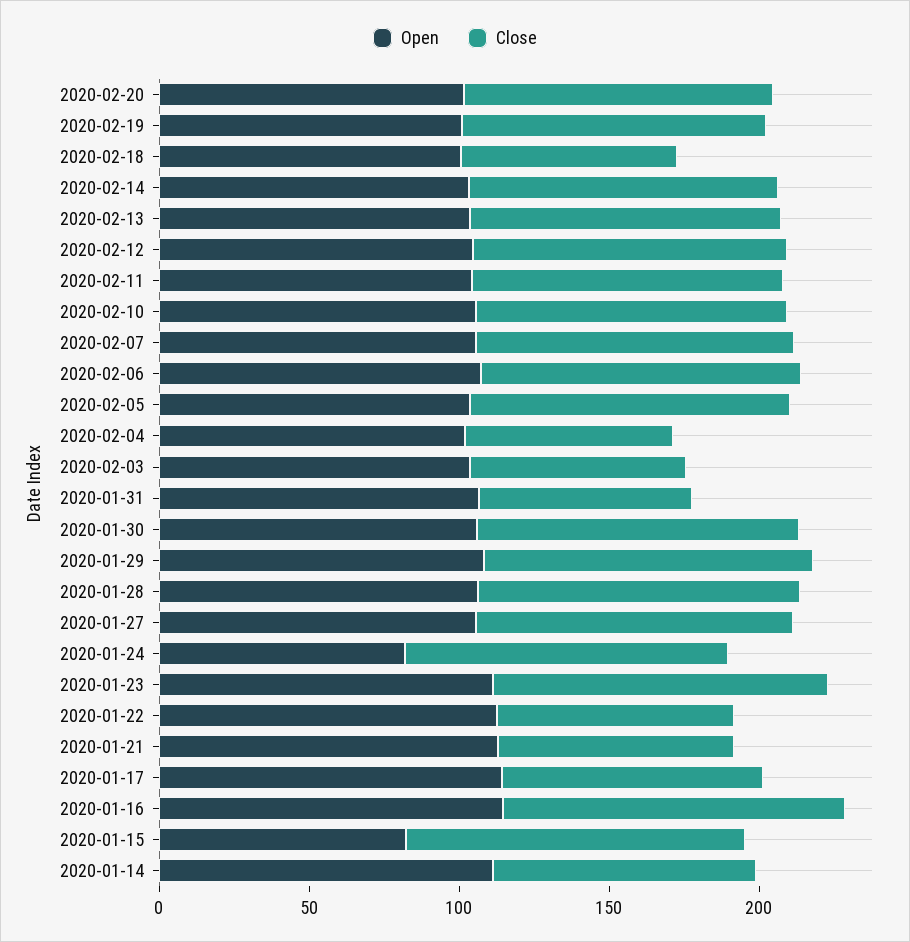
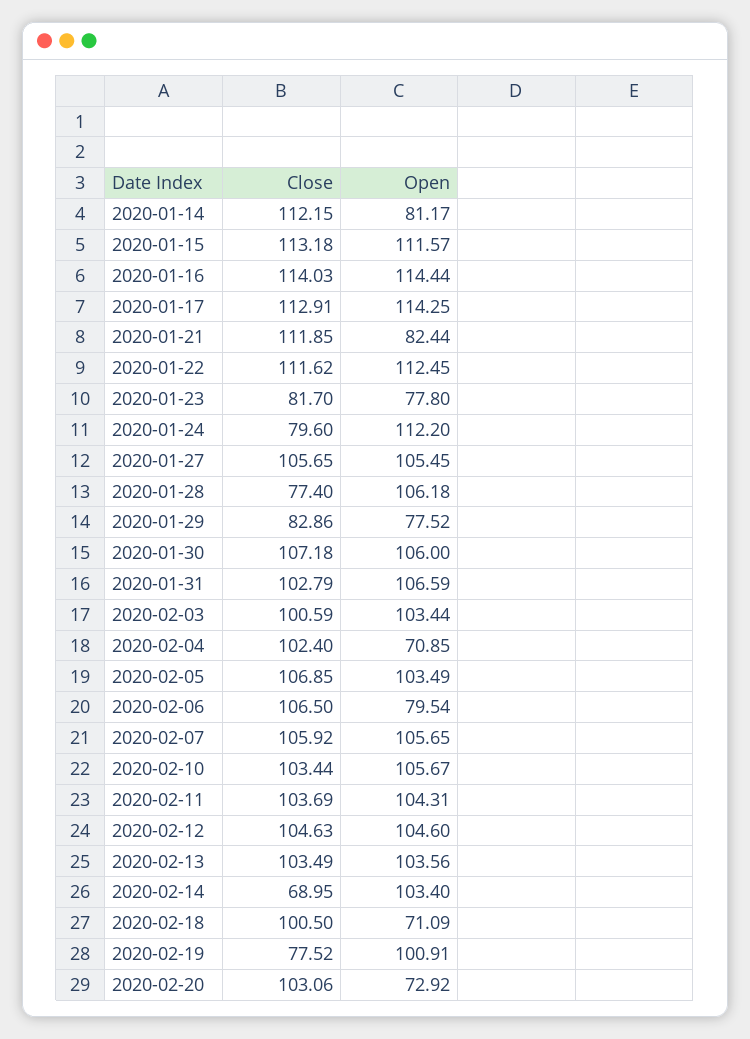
  {
    "Open": {
-     "2020-02-20": 100,
+     "2020-02-20": 72.92,
      "2020-02-19": 100.91,
-     "2020-02-18": 100,
+     "2020-02-18": 71.09,
      "2020-02-14": 103.4,
      "2020-02-13": 103.56,
      "2020-02-12": 104.6,
      "2020-02-11": 104.31,
      "2020-02-10": 105.67,
      "2020-02-07": 105.65,
-     "2020-02-06": 110,
+     "2020-02-06": 79.54,
      "2020-02-05": 103.49,
-     "2020-02-04": 100,
+     "2020-02-04": 70.85,
      "2020-02-03": 103.44,
      "2020-01-31": 106.59,
      "2020-01-30": 106,
-     "2020-01-29": 110,
+     "2020-01-29": 77.52,
      "2020-01-28": 106.18,
      "2020-01-27": 105.45,
-     "2020-01-24": 80,
+     "2020-01-24": 112.2,
-     "2020-01-23": 110,
+     "2020-01-23": 77.8,
      "2020-01-22": 112.45,
-     "2020-01-21": 110,
+     "2020-01-21": 82.44,
      "2020-01-17": 114.25,
      "2020-01-16": 114.44,
-     "2020-01-15": 80,
+     "2020-01-15": 111.57,
-     "2020-01-14": 110
+     "2020-01-14": 81.17
    },
    "Close": {
      "2020-02-20": 103.06,
-     "2020-02-19": 100,
+     "2020-02-19": 77.52,
-     "2020-02-18": 70,
+     "2020-02-18": 100.5,
-     "2020-02-14": 100,
+     "2020-02-14": 68.95,
      "2020-02-13": 103.49,
      "2020-02-12": 104.63,
      "2020-02-11": 103.69,
      "2020-02-10": 103.44,
      "2020-02-07": 105.92,
      "2020-02-06": 106.5,
      "2020-02-05": 106.85,
-     "2020-02-04": 70,
+     "2020-02-04": 102.4,
-     "2020-02-03": 70,
+     "2020-02-03": 100.59,
-     "2020-01-31": 70,
+     "2020-01-31": 102.79,
      "2020-01-30": 107.18,
-     "2020-01-29": 110,
+     "2020-01-29": 82.86,
-     "2020-01-28": 110,
+     "2020-01-28": 77.4,
      "2020-01-27": 105.65,
-     "2020-01-24": 110,
+     "2020-01-24": 79.6,
-     "2020-01-23": 110,
+     "2020-01-23": 81.7,
-     "2020-01-22": 80,
+     "2020-01-22": 111.62,
-     "2020-01-21": 80,
+     "2020-01-21": 111.85,
-     "2020-01-17": 90,
+     "2020-01-17": 112.91,
      "2020-01-16": 114.03,
      "2020-01-15": 113.18,
-     "2020-01-14": 90
+     "2020-01-14": 112.15
    }
  }

